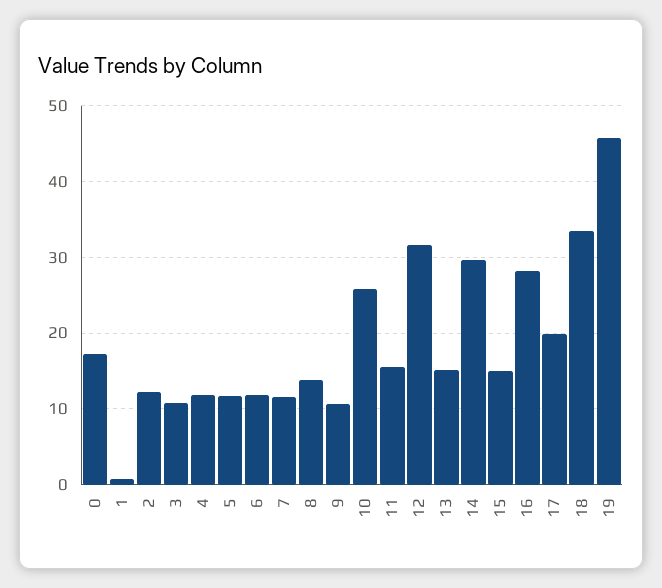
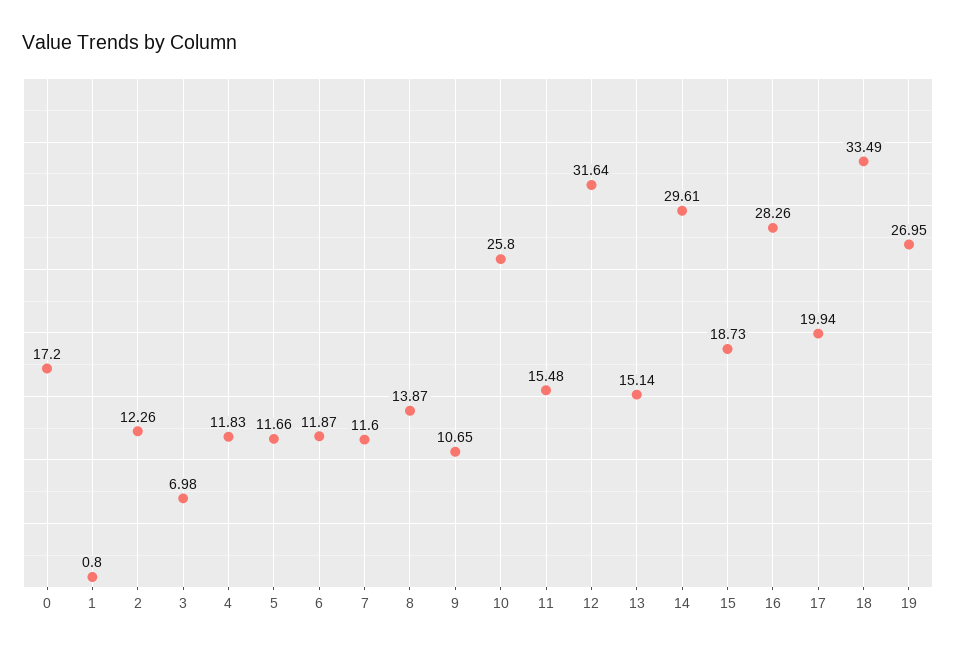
  {
    "0": 17.2,
    "1": 0.8,
    "2": 12.26,
-   "3": 11,
+   "3": 6.98,
    "4": 11.83,
    "5": 11.66,
    "6": 11.87,
    "7": 11.6,
    "8": 13.87,
    "9": 10.65,
    "10": 25.8,
    "11": 15.48,
    "12": 31.64,
    "13": 15.14,
    "14": 29.61,
-   "15": 15,
+   "15": 18.73,
    "16": 28.26,
    "17": 19.94,
    "18": 33.49,
-   "19": 46
+   "19": 26.95
  }

